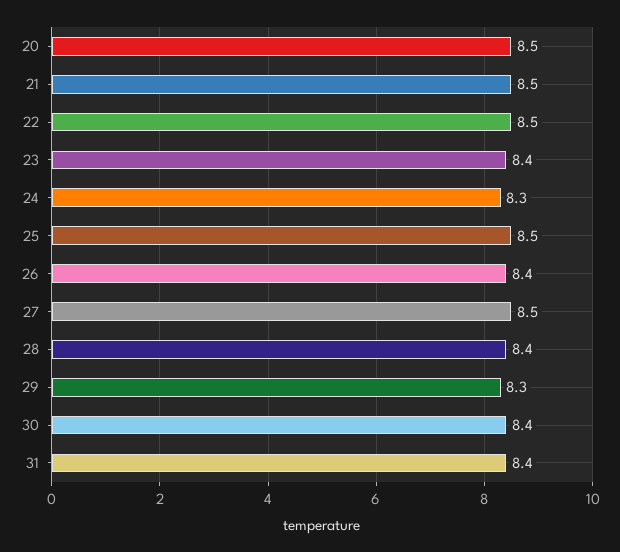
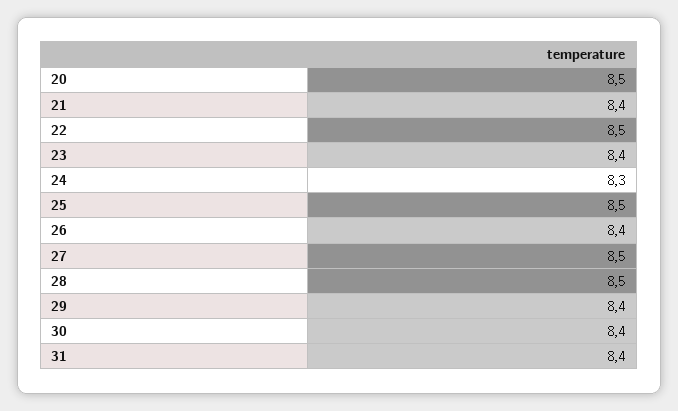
  {
    "20": 8.5,
-   "21": 8.5,
+   "21": 8.4,
    "22": 8.5,
    "23": 8.4,
    "24": 8.3,
    "25": 8.5,
    "26": 8.4,
    "27": 8.5,
-   "28": 8.4,
+   "28": 8.5,
-   "29": 8.3,
+   "29": 8.4,
    "30": 8.4,
    "31": 8.4
  }

